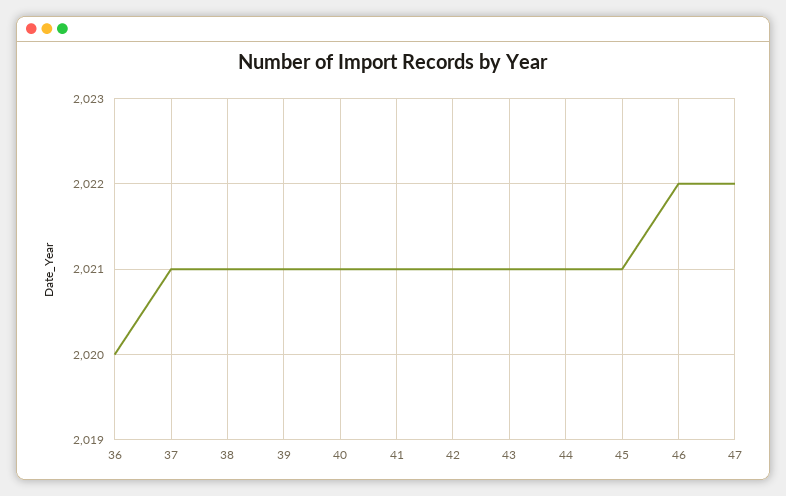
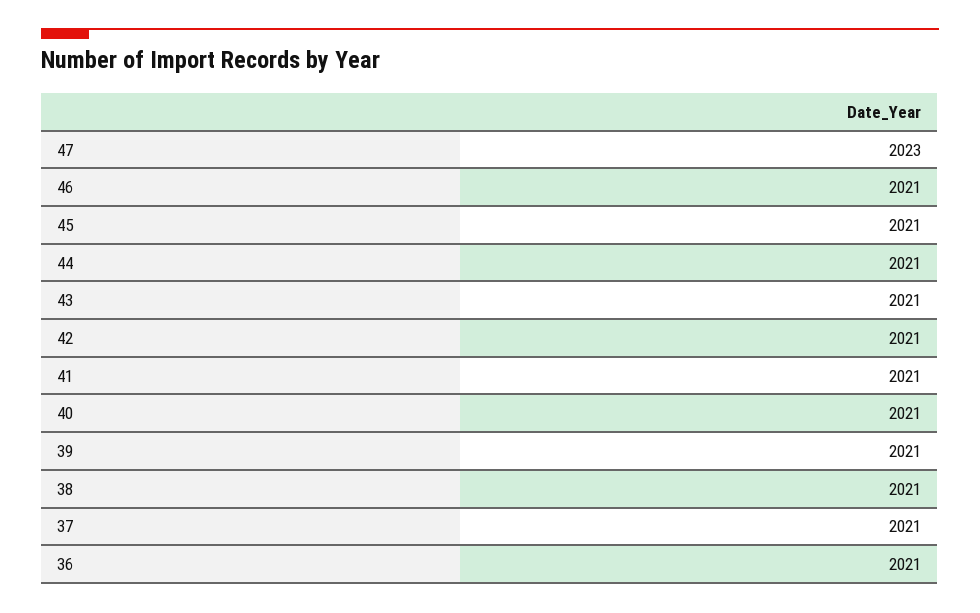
  {
-   "36": 2020,
+   "36": 2021,
    "37": 2021,
    "38": 2021,
    "39": 2021,
    "40": 2021,
    "41": 2021,
    "42": 2021,
    "43": 2021,
    "44": 2021,
    "45": 2021,
-   "46": 2022,
+   "46": 2021,
-   "47": 2022
+   "47": 2023
  }

